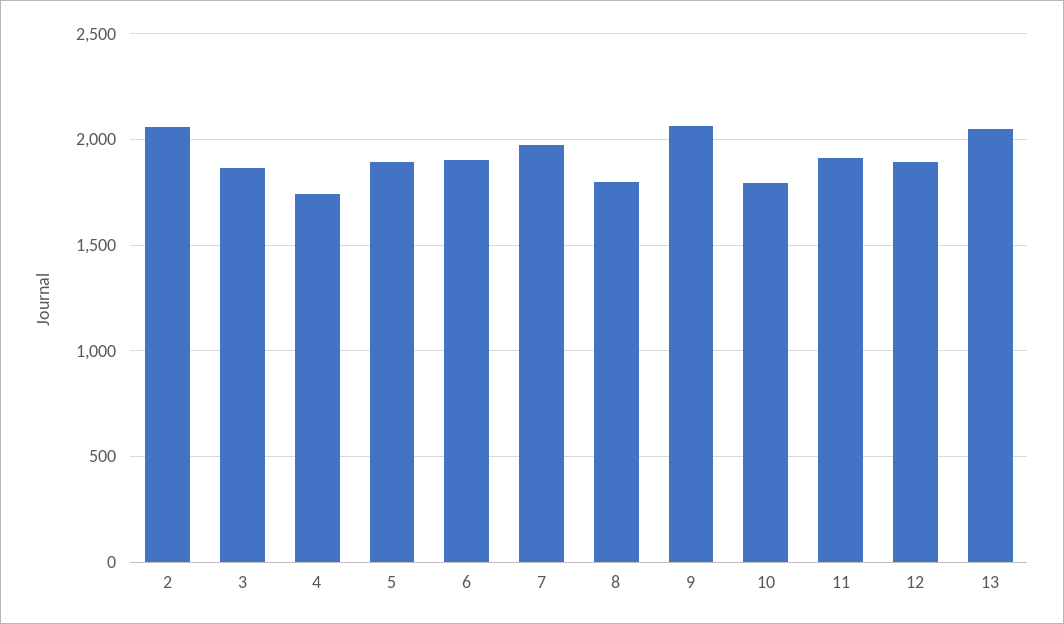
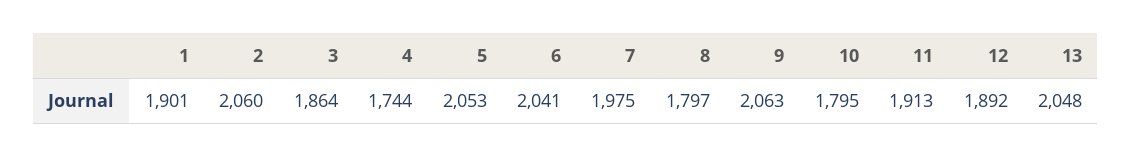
  {
    "2": 2060,
    "3": 1864,
    "4": 1744,
-   "5": 1900,
+   "5": 2053,
-   "6": 1900,
+   "6": 2041,
    "7": 1975,
    "8": 1797,
    "9": 2063,
    "10": 1795,
    "11": 1913,
    "12": 1892,
-   "13": 2048
+   "13": 2048,
+   "1": 1901
  }

